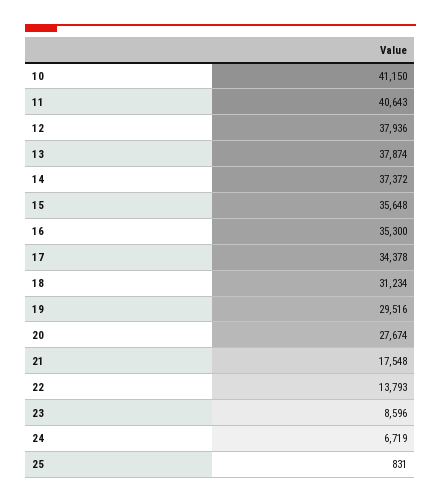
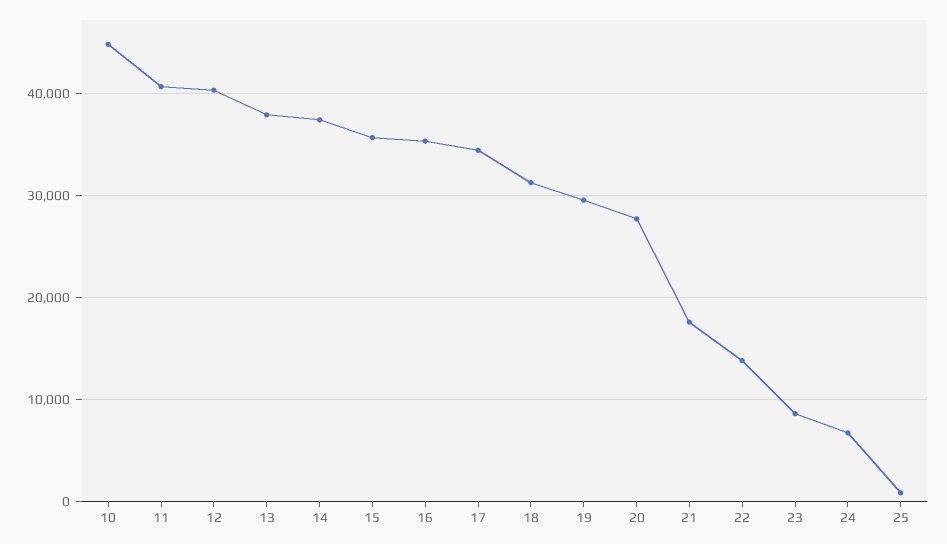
  {
-   "10": 41150,
+   "10": 45000,
    "11": 40643,
-   "12": 37936,
+   "12": 40000,
    "13": 37874,
    "14": 37372,
    "15": 35648,
    "16": 35300,
    "17": 34378,
    "18": 31234,
    "19": 29516,
    "20": 27674,
    "21": 17548,
    "22": 13793,
    "23": 8596,
    "24": 6719,
    "25": 831
  }

